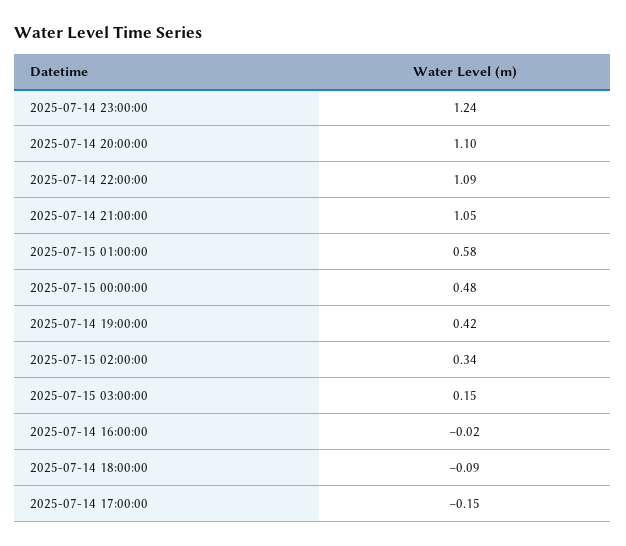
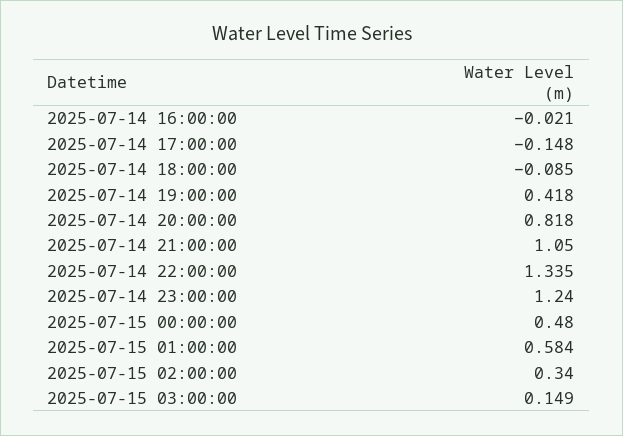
  {
    "2025-07-14 23:00:00": 1.24,
-   "2025-07-14 20:00:00": 1.1,
+   "2025-07-14 20:00:00": 0.818,
-   "2025-07-14 22:00:00": 1.09,
+   "2025-07-14 22:00:00": 1.335,
    "2025-07-14 21:00:00": 1.05,
    "2025-07-15 01:00:00": 0.584,
    "2025-07-15 00:00:00": 0.48,
    "2025-07-14 19:00:00": 0.418,
    "2025-07-15 02:00:00": 0.34,
    "2025-07-15 03:00:00": 0.149,
    "2025-07-14 16:00:00": -0.021,
    "2025-07-14 18:00:00": -0.085,
    "2025-07-14 17:00:00": -0.148
  }

